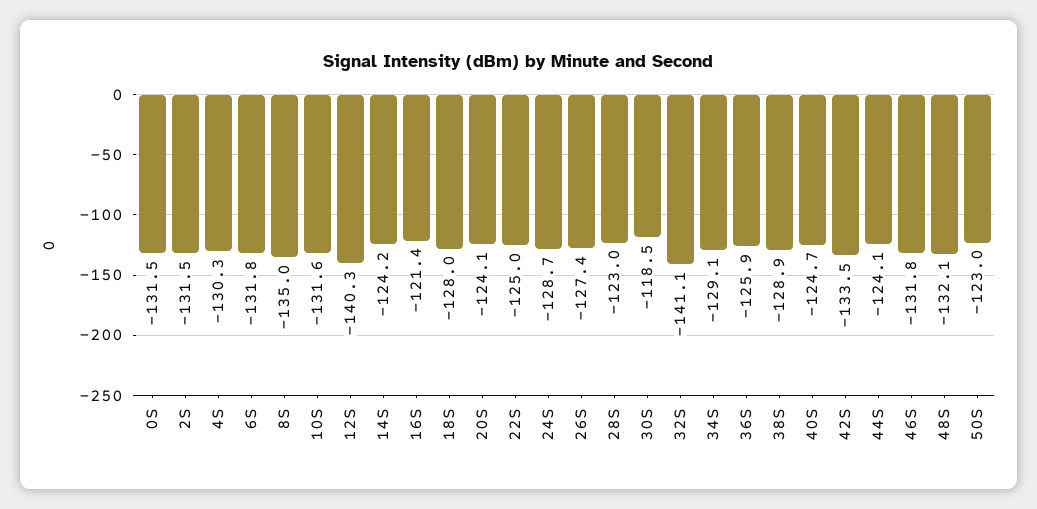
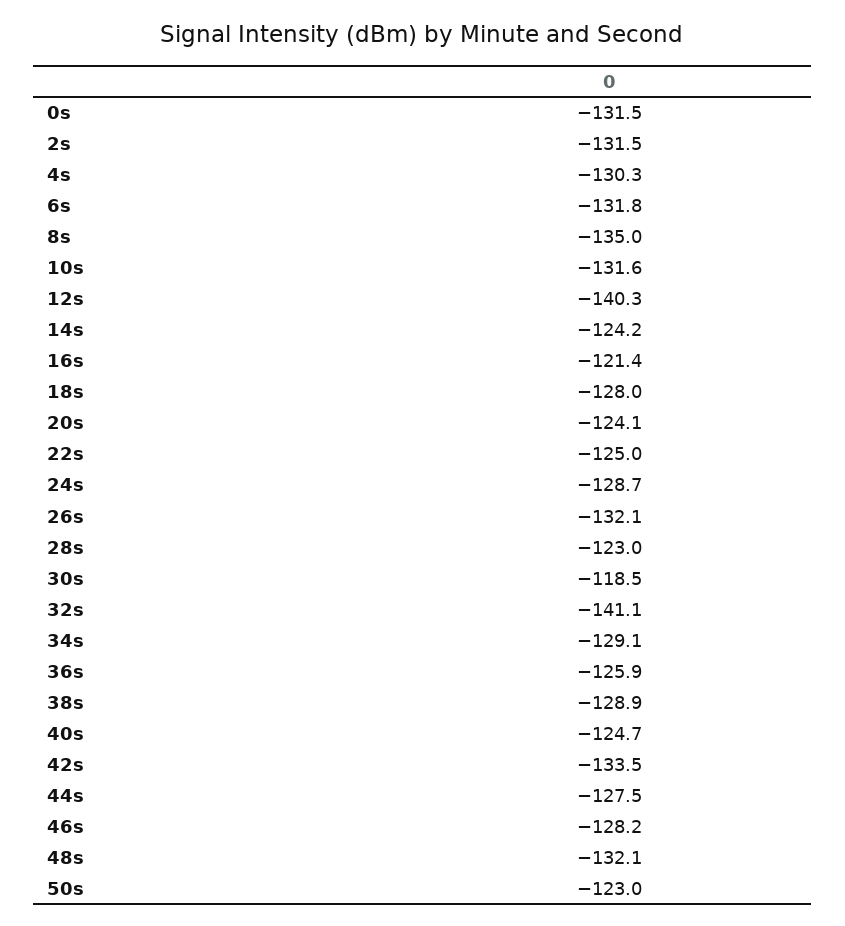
  {
    "0S": -131.5,
    "2S": -131.5,
    "4S": -130.3,
    "6S": -131.8,
    "8S": -135,
    "10S": -131.6,
    "12S": -140.3,
    "14S": -124.2,
    "16S": -121.4,
    "18S": -128,
    "20S": -124.1,
    "22S": -125,
    "24S": -128.7,
-   "26S": -127.4,
+   "26S": -132.1,
    "28S": -123,
    "30S": -118.5,
    "32S": -141.1,
    "34S": -129.1,
    "36S": -125.9,
    "38S": -128.9,
    "40S": -124.7,
    "42S": -133.5,
-   "44S": -124.1,
+   "44S": -127.5,
-   "46S": -131.8,
+   "46S": -128.2,
    "48S": -132.1,
    "50S": -123
  }

